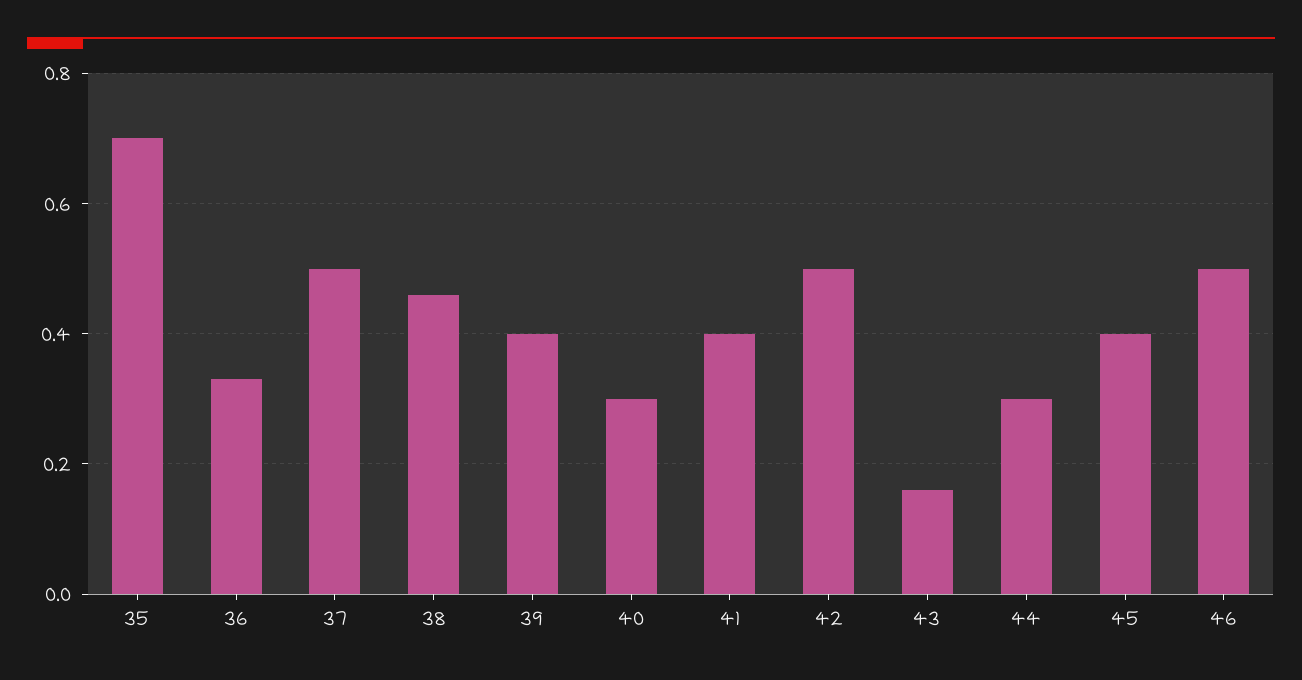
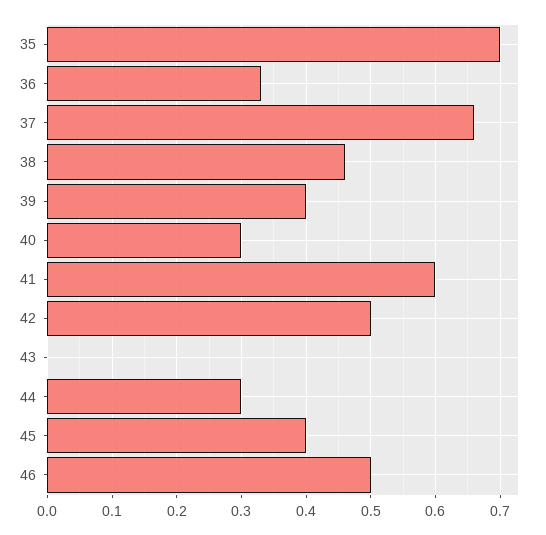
  {
    "35": 0.7,
    "36": 0.33,
-   "37": 0.5,
+   "37": 0.66,
    "38": 0.46,
    "39": 0.4,
    "40": 0.3,
-   "41": 0.4,
+   "41": 0.6,
    "42": 0.5,
-   "43": 0.15,
+   "43": 0,
    "44": 0.3,
    "45": 0.4,
    "46": 0.5
  }

